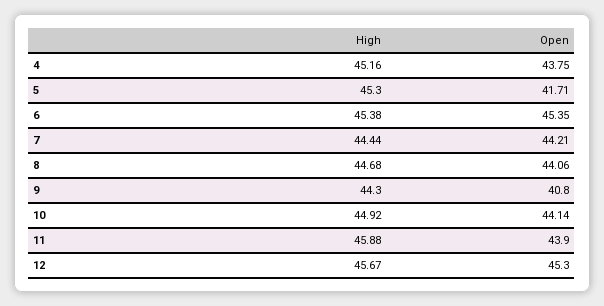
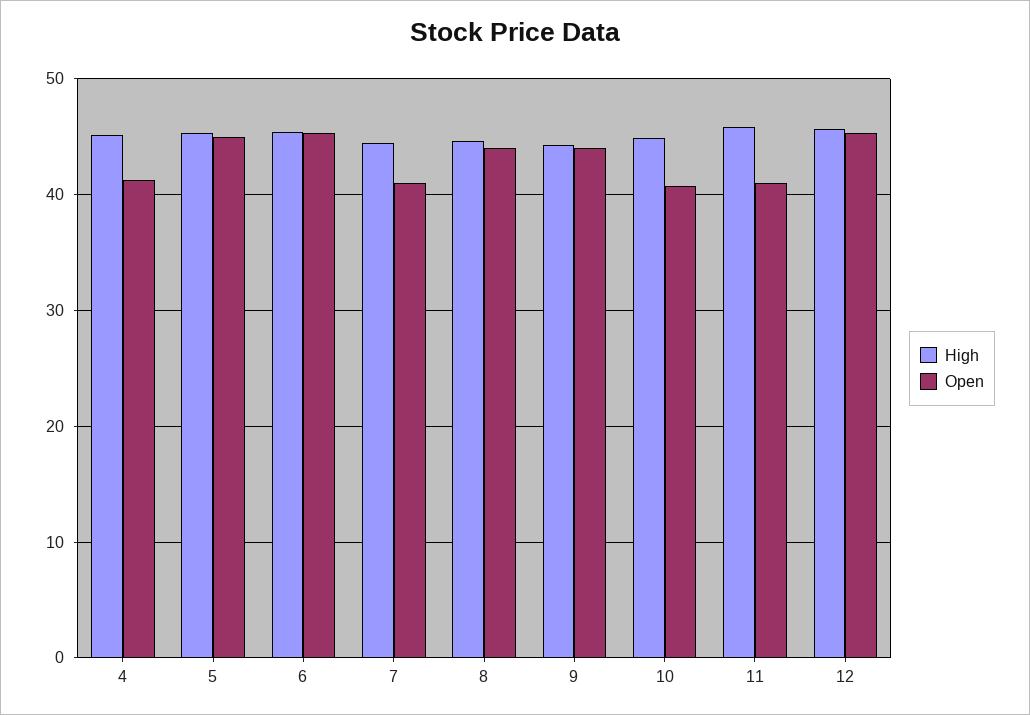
  {
    "High": {
      "4": 45.16,
      "5": 45.3,
      "6": 45.38,
      "7": 44.44,
      "8": 44.68,
      "9": 44.3,
      "10": 44.92,
      "11": 45.88,
      "12": 45.67
    },
    "Open": {
-     "4": 43.75,
+     "4": 41,
-     "5": 41.71,
+     "5": 45,
      "6": 45.35,
-     "7": 44.21,
+     "7": 41,
      "8": 44.06,
-     "9": 40.8,
+     "9": 44,
-     "10": 44.14,
+     "10": 41,
-     "11": 43.9,
+     "11": 41,
      "12": 45.3
    }
  }

